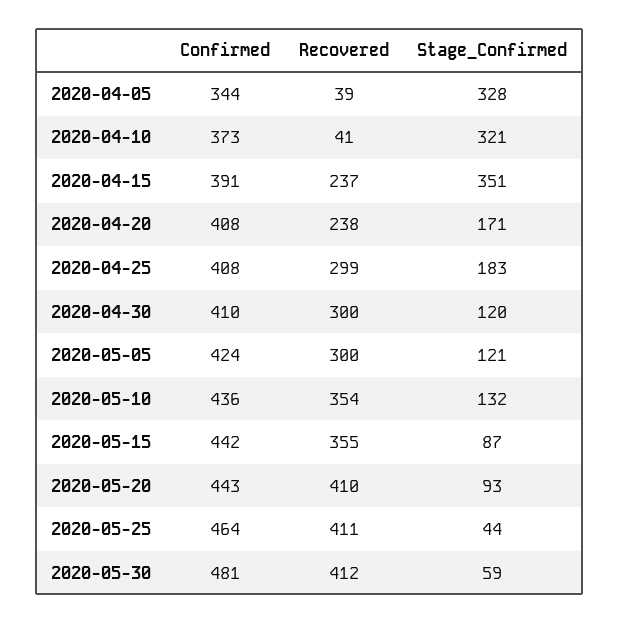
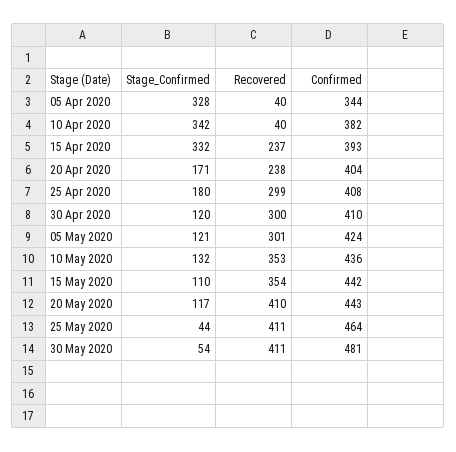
  {
    "Confirmed": {
      "2020-04-05": 344,
-     "2020-04-10": 373,
+     "2020-04-10": 382,
-     "2020-04-15": 391,
+     "2020-04-15": 393,
-     "2020-04-20": 408,
+     "2020-04-20": 404,
      "2020-04-25": 408,
      "2020-04-30": 410,
      "2020-05-05": 424,
      "2020-05-10": 436,
      "2020-05-15": 442,
      "2020-05-20": 443,
      "2020-05-25": 464,
      "2020-05-30": 481
    },
    "Recovered": {
-     "2020-04-05": 39,
+     "2020-04-05": 40,
-     "2020-04-10": 41,
+     "2020-04-10": 40,
      "2020-04-15": 237,
      "2020-04-20": 238,
      "2020-04-25": 299,
      "2020-04-30": 300,
-     "2020-05-05": 300,
+     "2020-05-05": 301,
-     "2020-05-10": 354,
+     "2020-05-10": 353,
-     "2020-05-15": 355,
+     "2020-05-15": 354,
      "2020-05-20": 410,
      "2020-05-25": 411,
-     "2020-05-30": 412
+     "2020-05-30": 411
    },
    "Stage_Confirmed": {
      "2020-04-05": 328,
-     "2020-04-10": 321,
+     "2020-04-10": 342,
-     "2020-04-15": 351,
+     "2020-04-15": 332,
      "2020-04-20": 171,
-     "2020-04-25": 183,
+     "2020-04-25": 180,
      "2020-04-30": 120,
      "2020-05-05": 121,
      "2020-05-10": 132,
-     "2020-05-15": 87,
+     "2020-05-15": 110,
-     "2020-05-20": 93,
+     "2020-05-20": 117,
      "2020-05-25": 44,
-     "2020-05-30": 59
+     "2020-05-30": 54
    }
  }

